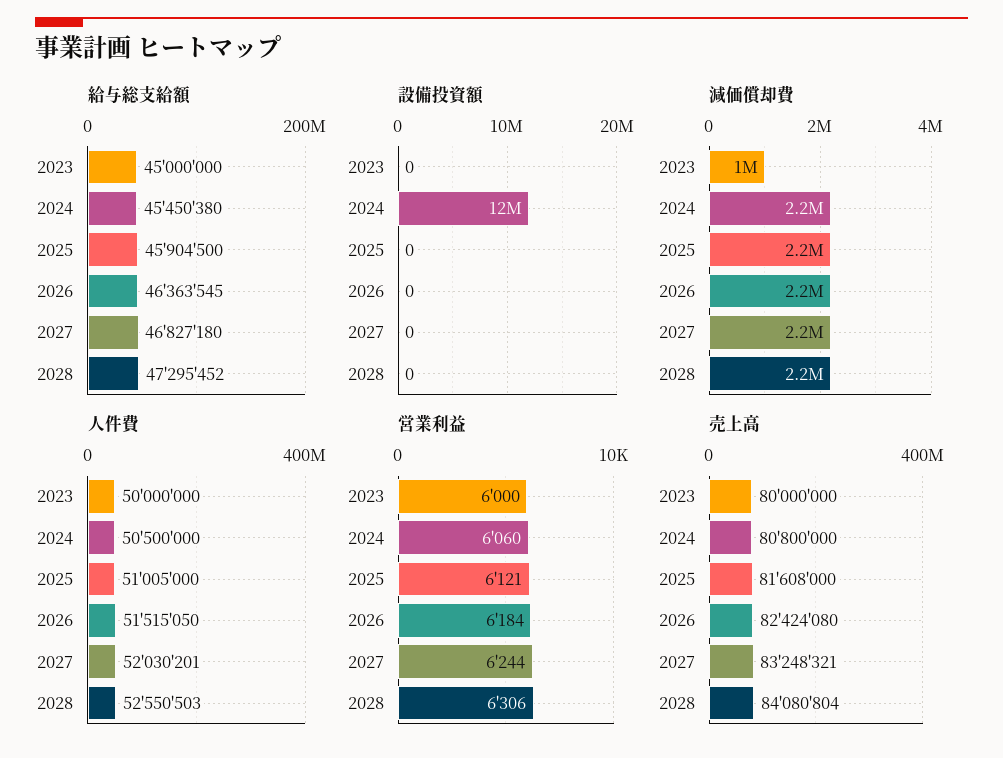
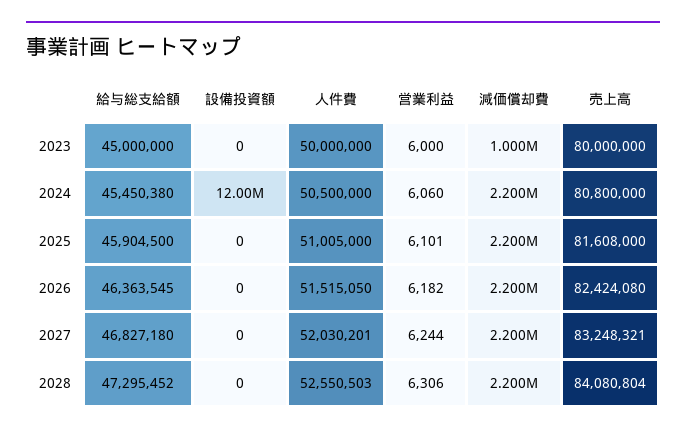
  {
    "給与総支給額": {
      "2023": 45000000,
      "2024": 45450380,
      "2025": 45904500,
      "2026": 46363545,
      "2027": 46827180,
      "2028": 47295452
    },
    "設備投資額": {
      "2023": 0,
      "2024": 12000000,
      "2025": 0,
      "2026": 0,
      "2027": 0,
      "2028": 0
    },
    "減価償却費": {
      "2023": 1000000,
      "2024": 2200000,
      "2025": 2200000,
      "2026": 2200000,
      "2027": 2200000,
      "2028": 2200000
    },
    "人件費": {
      "2023": 50000000,
      "2024": 50500000,
      "2025": 51005000,
      "2026": 51515050,
      "2027": 52030201,
      "2028": 52550503
    },
    "営業利益": {
      "2023": 6000,
      "2024": 6060,
-     "2025": 6121,
+     "2025": 6101,
-     "2026": 6184,
+     "2026": 6182,
      "2027": 6244,
      "2028": 6306
    },
    "売上高": {
      "2023": 80000000,
      "2024": 80800000,
      "2025": 81608000,
      "2026": 82424080,
      "2027": 83248321,
      "2028": 84080804
    }
  }

